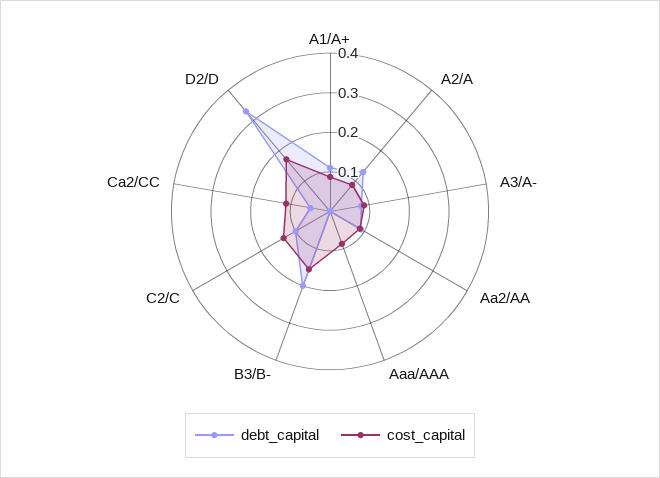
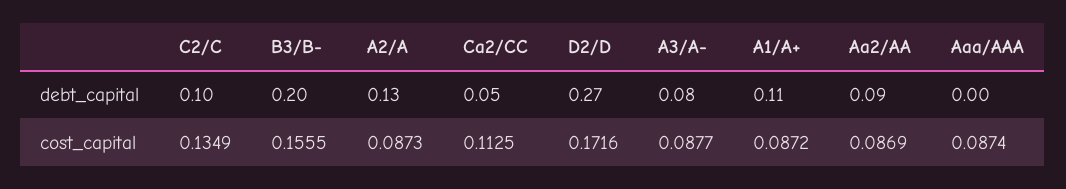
  {
    "debt_capital": {
      "A1/A+": 0.11,
      "A2/A": 0.13,
      "A3/A-": 0.08,
      "Aa2/AA": 0.09,
      "Aaa/AAA": 0,
      "B3/B-": 0.2,
      "C2/C": 0.1,
      "Ca2/CC": 0.05,
-     "D2/D": 0.325
+     "D2/D": 0.27
    },
    "cost_capital": {
      "A1/A+": 0.0872,
      "A2/A": 0.0873,
      "A3/A-": 0.0877,
      "Aa2/AA": 0.0869,
      "Aaa/AAA": 0.0874,
      "B3/B-": 0.1555,
      "C2/C": 0.1349,
      "Ca2/CC": 0.1125,
      "D2/D": 0.1716
    }
  }

